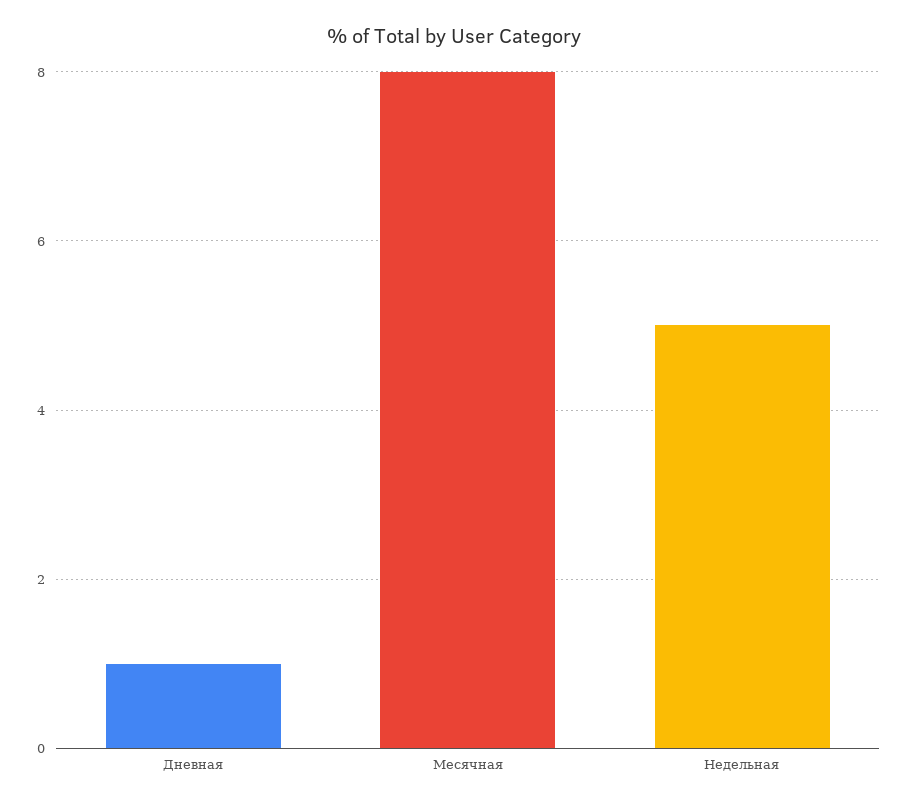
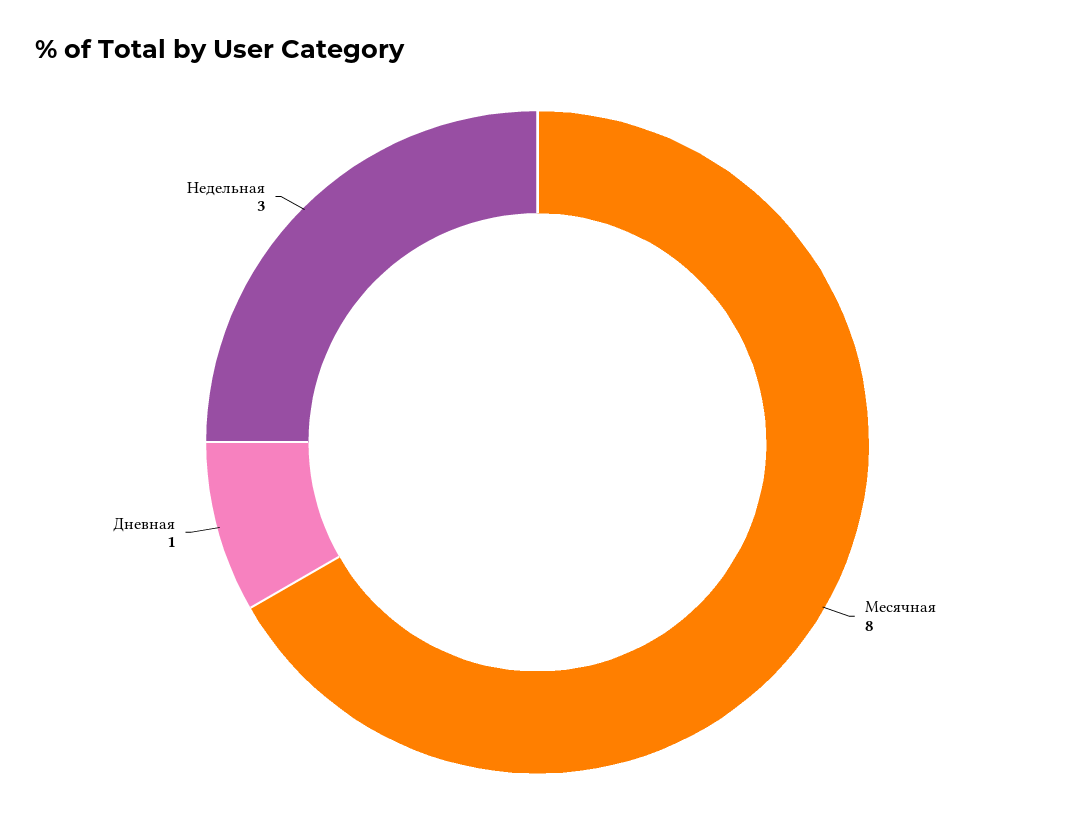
  {
    "Дневная": 1,
    "Месячная": 8,
-   "Недельная": 5
+   "Недельная": 3
  }

